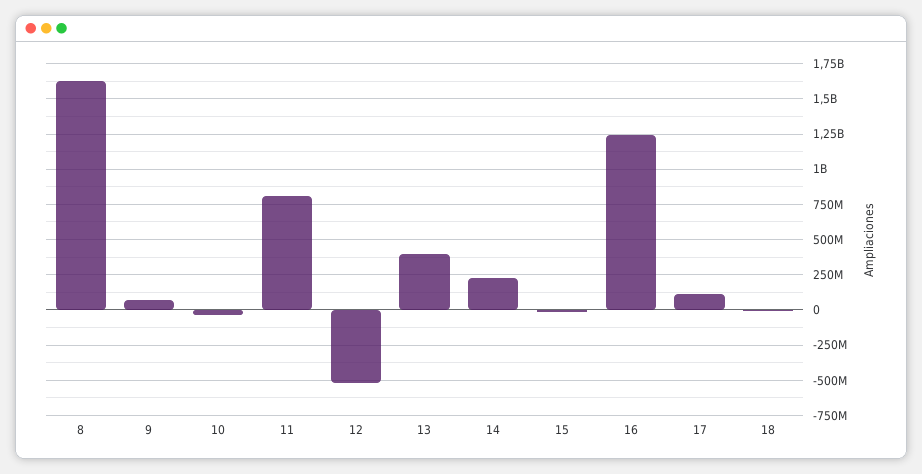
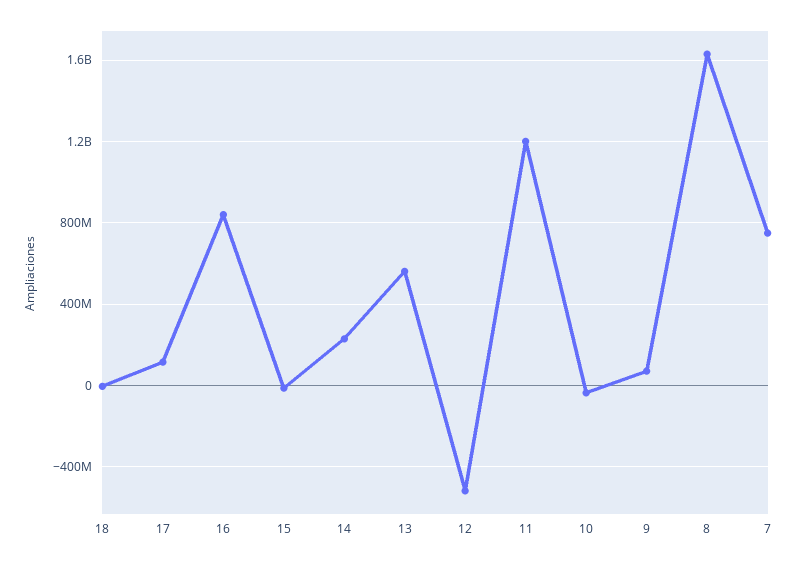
  {
    "8": 1650000000,
    "9": 50000000,
    "10": -50000000,
-   "11": 800000000,
+   "11": 1200000000,
    "12": -500000000,
-   "13": 400000000,
+   "13": 550000000,
    "14": 250000000,
    "15": 0,
-   "16": 1250000000,
+   "16": 850000000,
    "17": 100000000,
-   "18": 0
+   "18": 0,
+   "7": 750000000
  }

